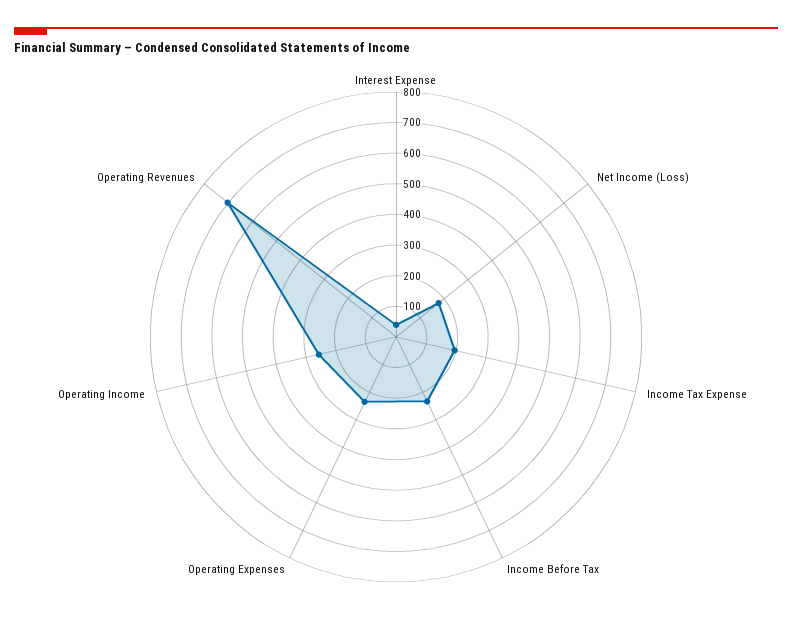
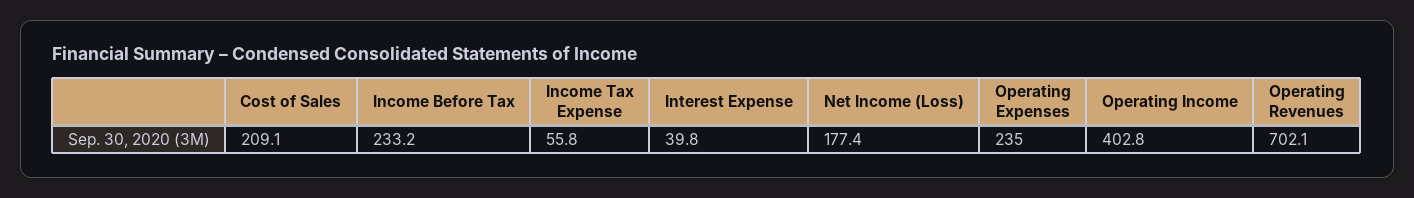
  {
    "Interest Expense": 39.8,
    "Net Income (Loss)": 177.4,
-   "Income Tax Expense": 200,
+   "Income Tax Expense": 55.8,
    "Income Before Tax": 233.2,
    "Operating Expenses": 235,
-   "Operating Income": 250,
+   "Operating Income": 402.8,
-   "Operating Revenues": 702.1
+   "Operating Revenues": 702.1,
+   "Cost of Sales": 209.1
  }

